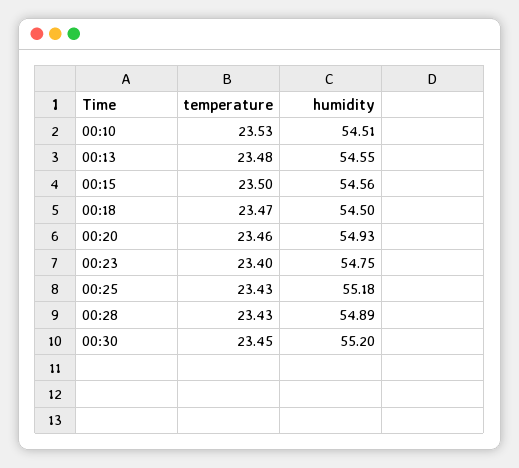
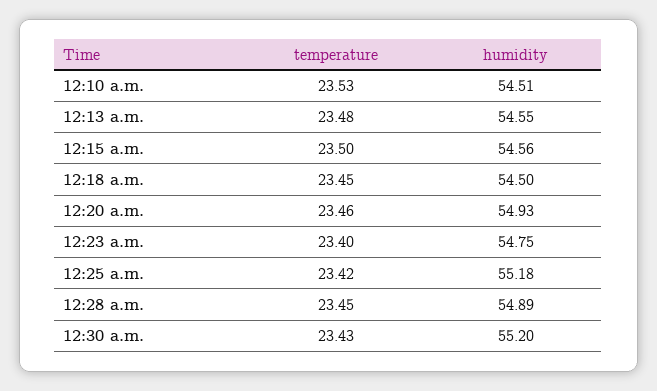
  {
    "temperature": {
      "00:10": 23.53,
      "00:13": 23.48,
      "00:15": 23.5,
-     "00:18": 23.47,
+     "00:18": 23.45,
      "00:20": 23.46,
      "00:23": 23.4,
-     "00:25": 23.43,
+     "00:25": 23.42,
-     "00:28": 23.43,
+     "00:28": 23.45,
-     "00:30": 23.45
+     "00:30": 23.43
    },
    "humidity": {
      "00:10": 54.51,
      "00:13": 54.55,
      "00:15": 54.56,
      "00:18": 54.5,
      "00:20": 54.93,
      "00:23": 54.75,
      "00:25": 55.18,
      "00:28": 54.89,
      "00:30": 55.2
    }
  }

